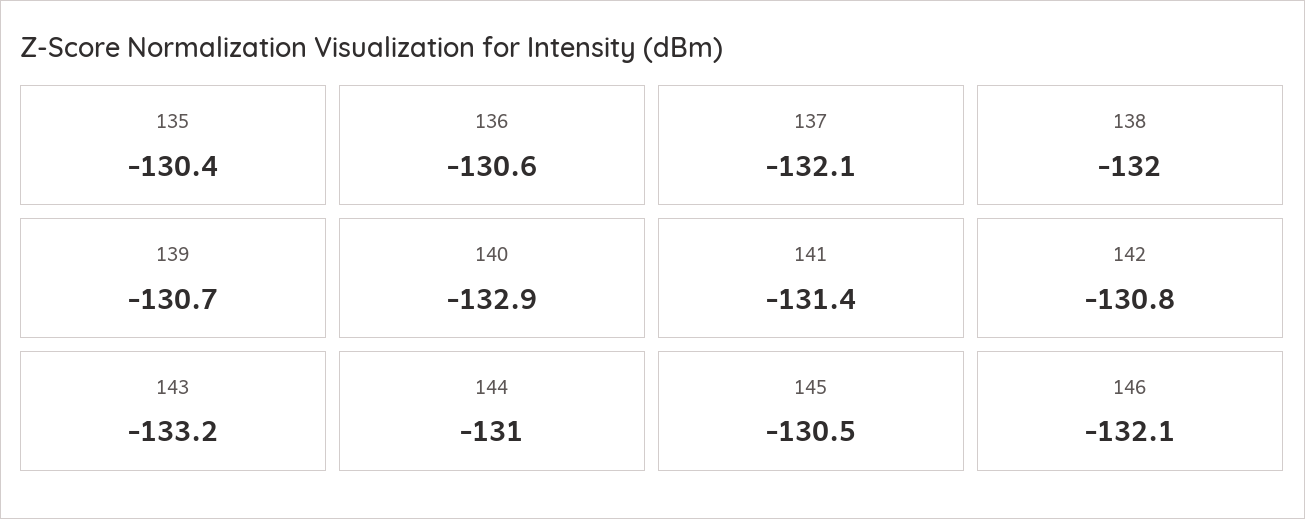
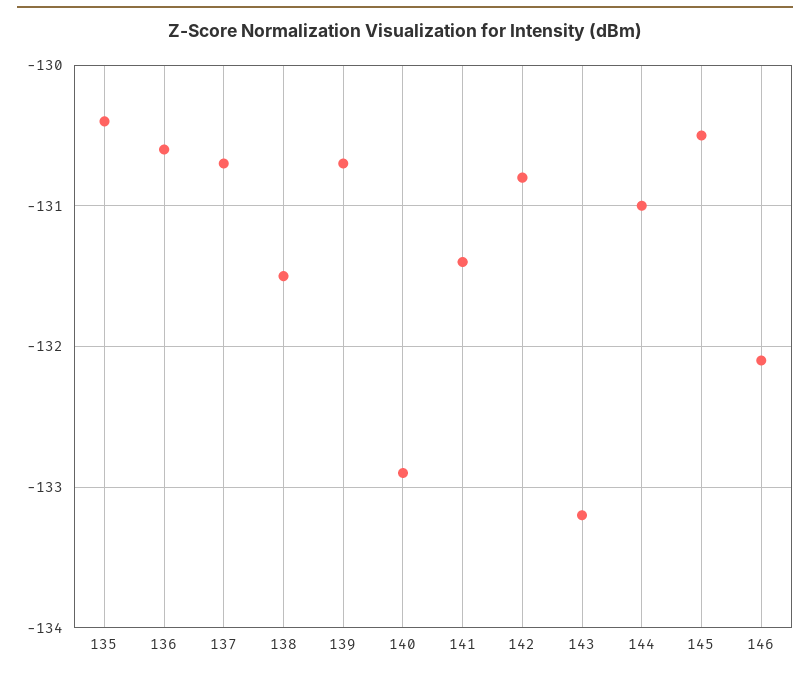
  {
    "135": -130.4,
    "136": -130.6,
-   "137": -132.1,
+   "137": -130.7,
-   "138": -132,
+   "138": -131.5,
    "139": -130.7,
    "140": -132.9,
    "141": -131.4,
    "142": -130.8,
    "143": -133.2,
    "144": -131,
    "145": -130.5,
    "146": -132.1
  }

